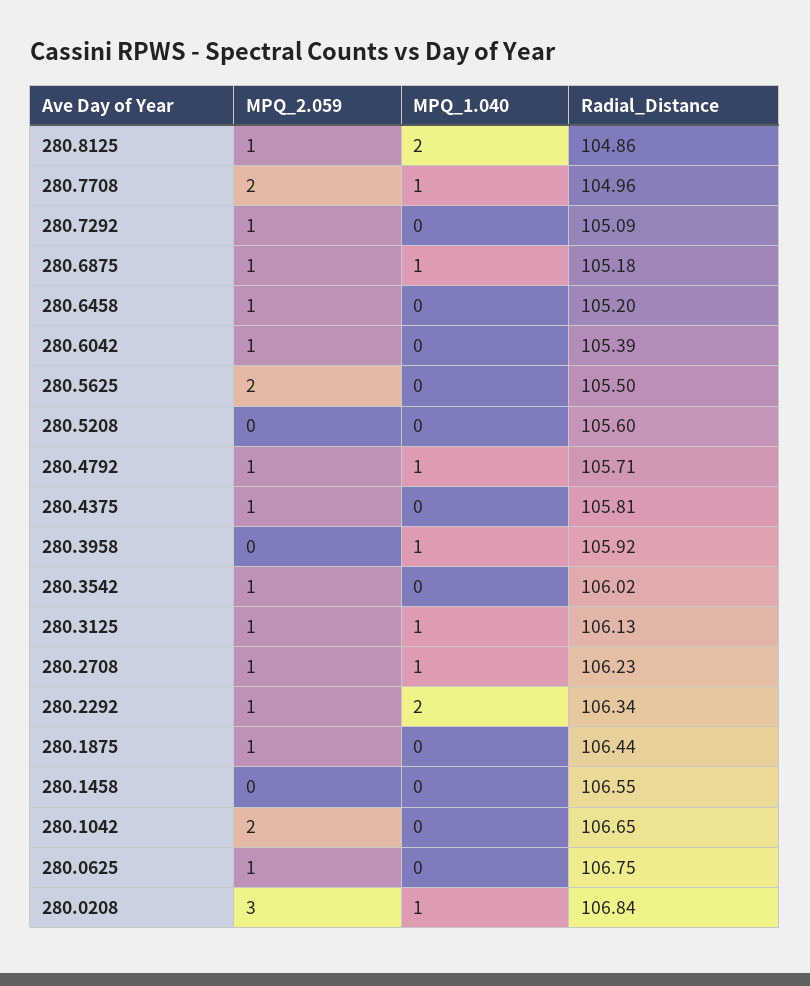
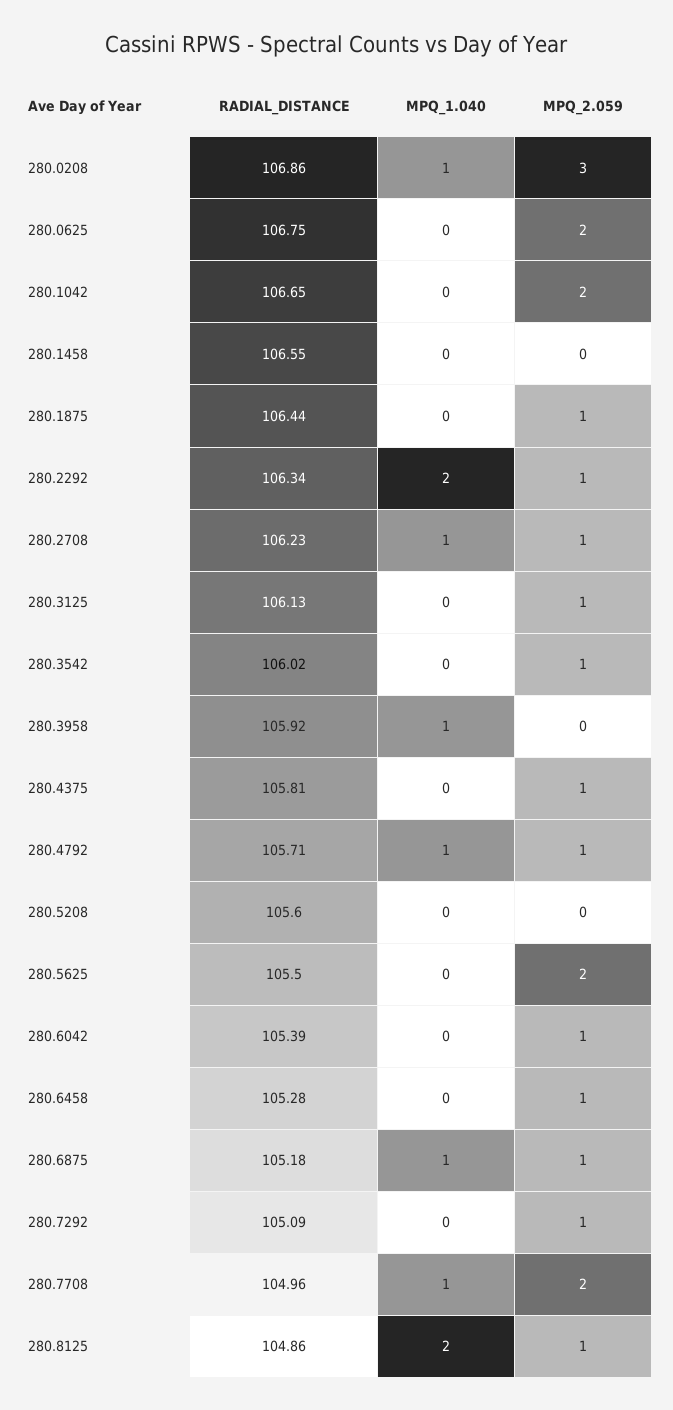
  {
    "MPQ_2.059": {
      "280.8125": 1,
      "280.7708": 2,
      "280.7292": 1,
      "280.6875": 1,
      "280.6458": 1,
      "280.6042": 1,
      "280.5625": 2,
      "280.5208": 0,
      "280.4792": 1,
      "280.4375": 1,
      "280.3958": 0,
      "280.3542": 1,
      "280.3125": 1,
      "280.2708": 1,
      "280.2292": 1,
      "280.1875": 1,
      "280.1458": 0,
      "280.1042": 2,
-     "280.0625": 1,
+     "280.0625": 2,
      "280.0208": 3
    },
    "MPQ_1.040": {
      "280.8125": 2,
      "280.7708": 1,
      "280.7292": 0,
      "280.6875": 1,
      "280.6458": 0,
      "280.6042": 0,
      "280.5625": 0,
      "280.5208": 0,
      "280.4792": 1,
      "280.4375": 0,
      "280.3958": 1,
      "280.3542": 0,
-     "280.3125": 1,
+     "280.3125": 0,
      "280.2708": 1,
      "280.2292": 2,
      "280.1875": 0,
      "280.1458": 0,
      "280.1042": 0,
      "280.0625": 0,
      "280.0208": 1
    },
    "Radial_Distance": {
      "280.8125": 104.86,
      "280.7708": 104.96,
      "280.7292": 105.09,
      "280.6875": 105.18,
-     "280.6458": 105.2,
+     "280.6458": 105.28,
      "280.6042": 105.39,
      "280.5625": 105.5,
      "280.5208": 105.6,
      "280.4792": 105.71,
      "280.4375": 105.81,
      "280.3958": 105.92,
      "280.3542": 106.02,
      "280.3125": 106.13,
      "280.2708": 106.23,
      "280.2292": 106.34,
      "280.1875": 106.44,
      "280.1458": 106.55,
      "280.1042": 106.65,
      "280.0625": 106.75,
-     "280.0208": 106.84
+     "280.0208": 106.86
    }
  }

